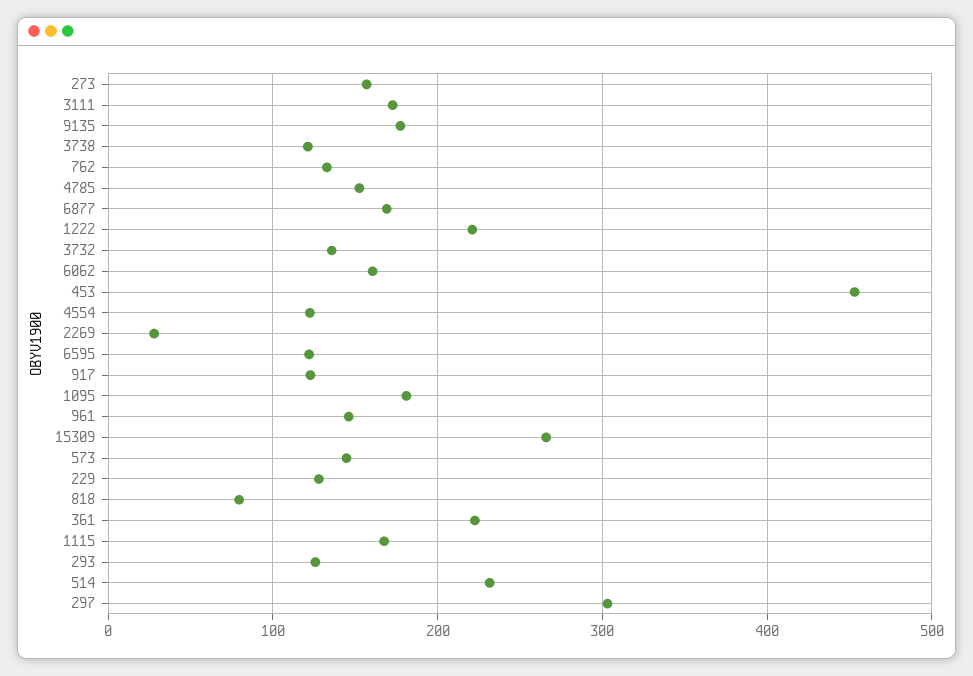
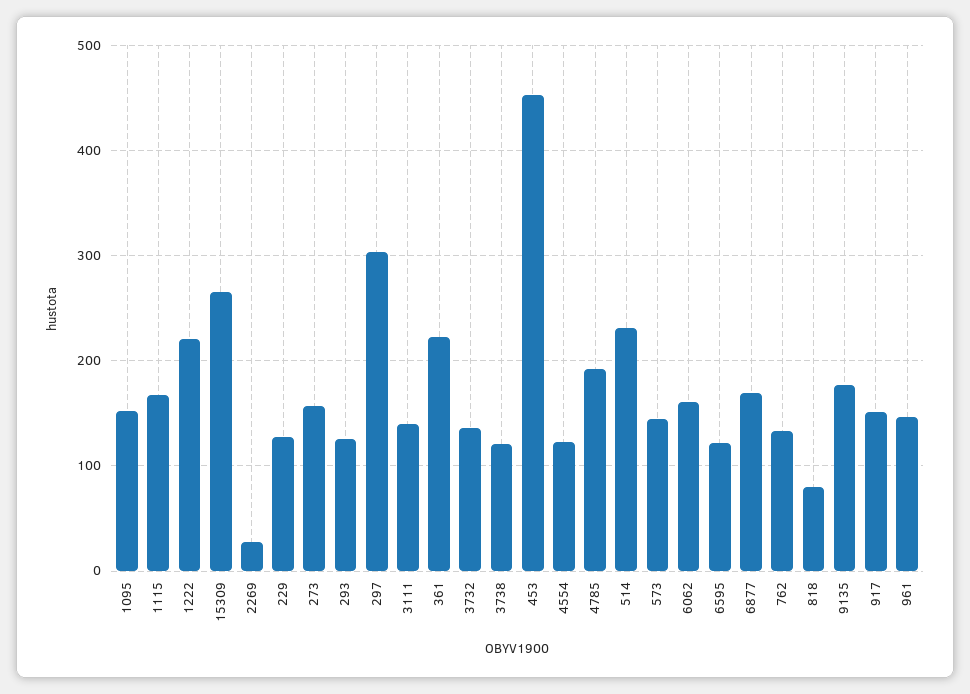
  {
    "273": 160,
-   "3111": 170,
+   "3111": 140,
    "9135": 180,
    "3738": 120,
    "762": 130,
-   "4785": 150,
+   "4785": 190,
    "6877": 170,
    "1222": 220,
    "3732": 140,
    "6062": 160,
    "453": 450,
    "4554": 120,
    "2269": 30,
    "6595": 120,
-   "917": 120,
+   "917": 150,
-   "1095": 180,
+   "1095": 150,
    "961": 150,
    "15309": 270,
    "573": 140,
    "229": 130,
    "818": 80,
    "361": 220,
    "1115": 170,
    "293": 130,
    "514": 230,
    "297": 300
  }

